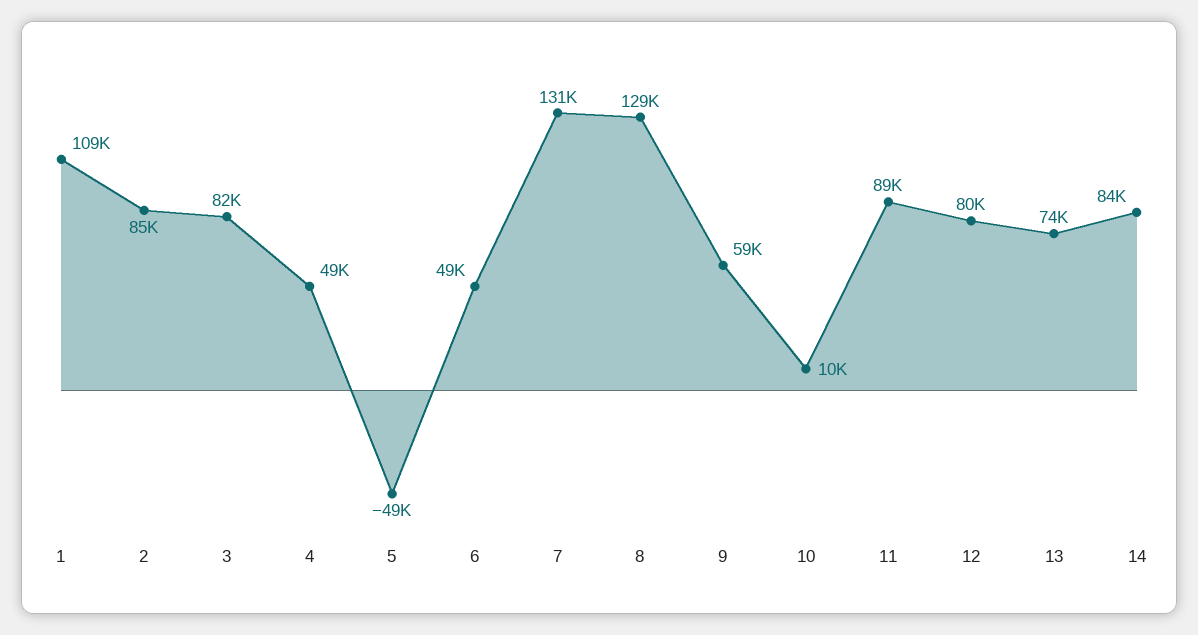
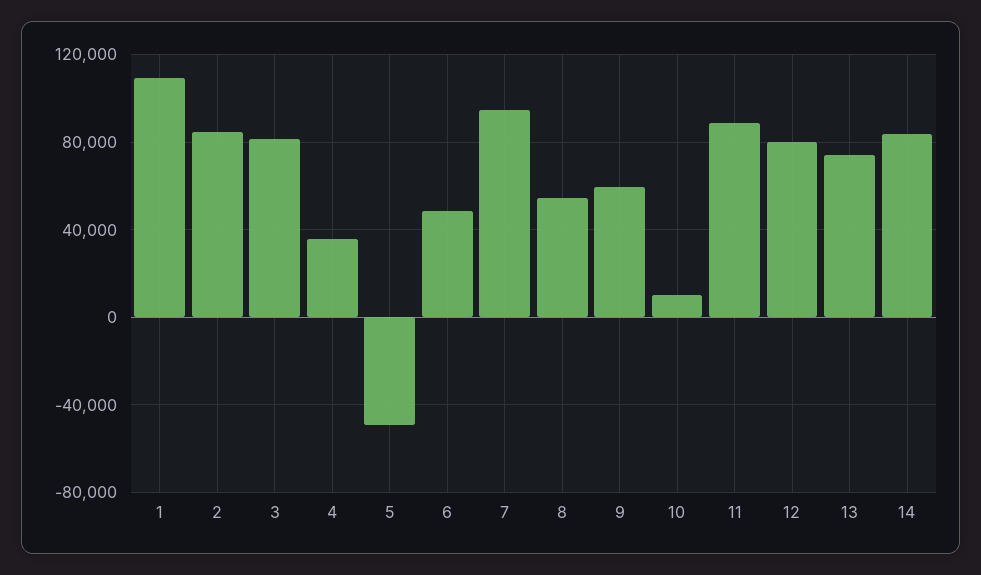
  {
    "1": 109000,
    "2": 85000,
    "3": 82000,
-   "4": 49000,
+   "4": 35000,
    "5": -49000,
    "6": 49000,
-   "7": 131000,
+   "7": 95000,
-   "8": 129000,
+   "8": 55000,
    "9": 59000,
    "10": 10000,
    "11": 89000,
    "12": 80000,
    "13": 74000,
    "14": 84000
  }

